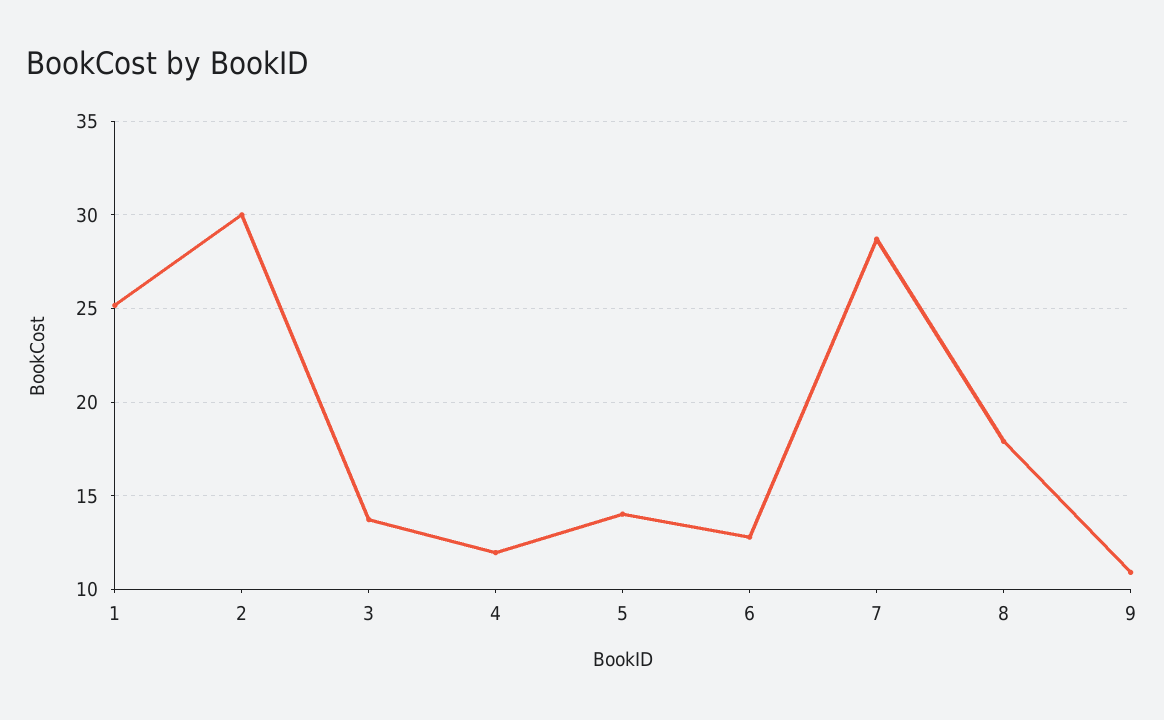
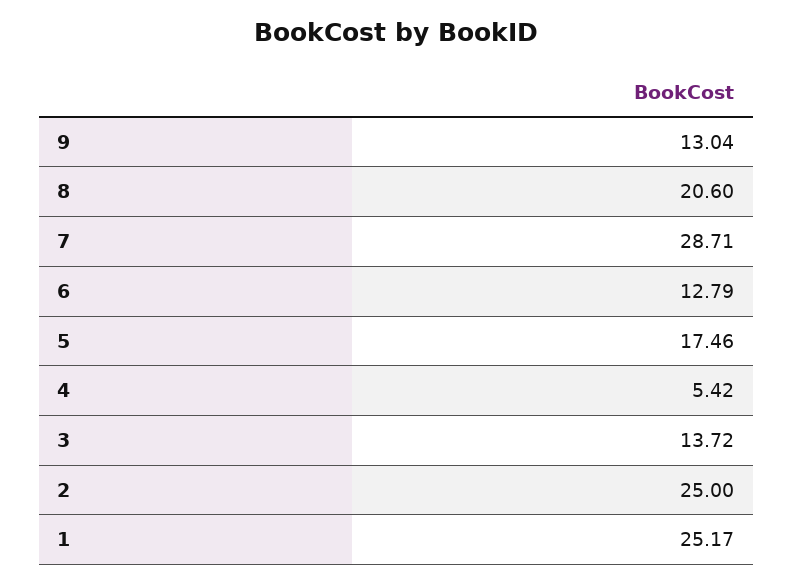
  {
    "1": 25.17,
-   "2": 30,
+   "2": 25,
    "3": 13.72,
-   "4": 12,
+   "4": 5.42,
-   "5": 14,
+   "5": 17.46,
    "6": 12.79,
    "7": 28.71,
-   "8": 18,
+   "8": 20.6,
-   "9": 11
+   "9": 13.04
  }

